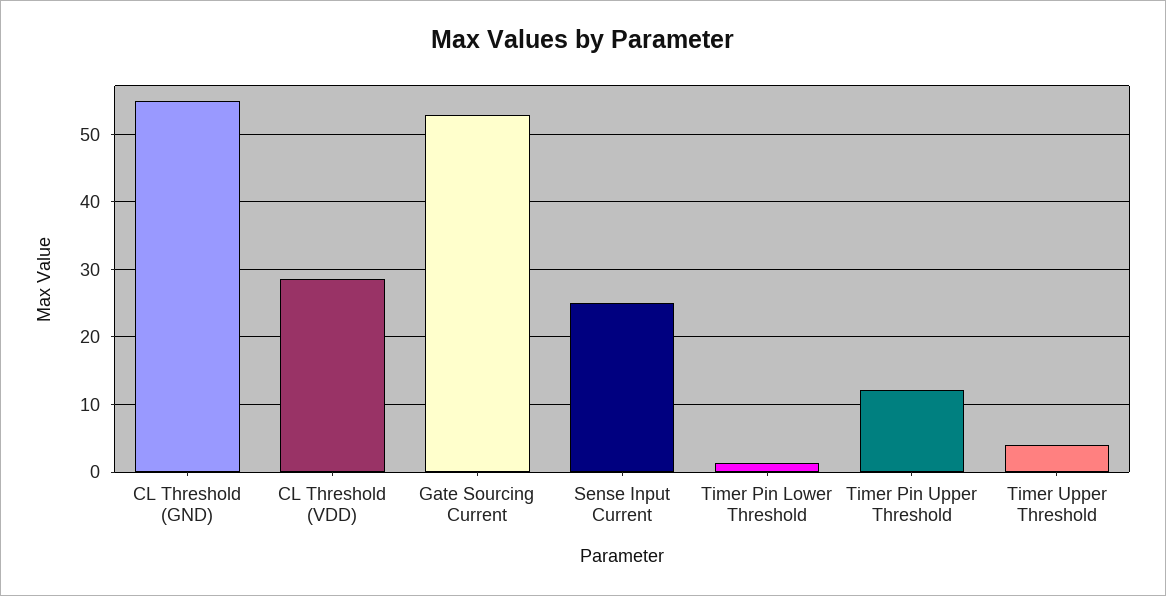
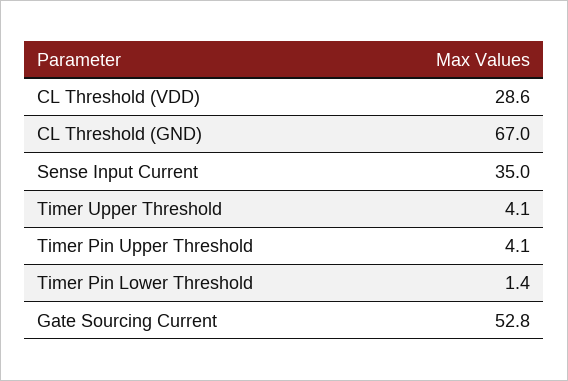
  {
-   "CL Threshold (GND)": 55,
+   "CL Threshold (GND)": 67,
    "CL Threshold (VDD)": 28.6,
    "Gate Sourcing Current": 52.8,
-   "Sense Input Current": 25,
+   "Sense Input Current": 35,
    "Timer Pin Lower Threshold": 1.4,
-   "Timer Pin Upper Threshold": 12,
+   "Timer Pin Upper Threshold": 4.1,
    "Timer Upper Threshold": 4.1
  }

